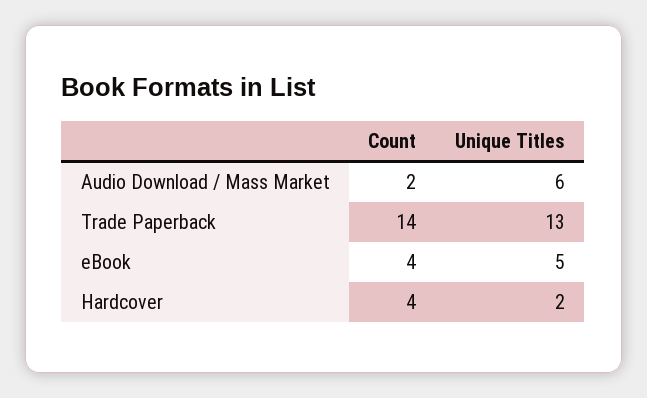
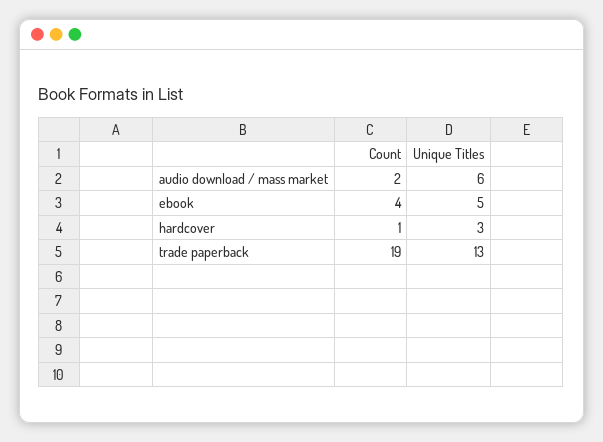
  {
    "Count": {
      "Audio Download / Mass Market": 2,
-     "Trade Paperback": 14,
+     "Trade Paperback": 19,
      "eBook": 4,
-     "Hardcover": 4
+     "Hardcover": 1
    },
    "Unique Titles": {
      "Audio Download / Mass Market": 6,
      "Trade Paperback": 13,
      "eBook": 5,
-     "Hardcover": 2
+     "Hardcover": 3
    }
  }

